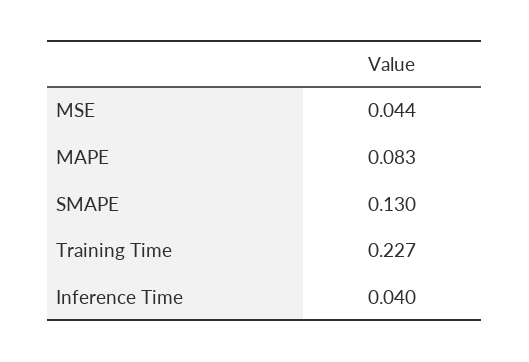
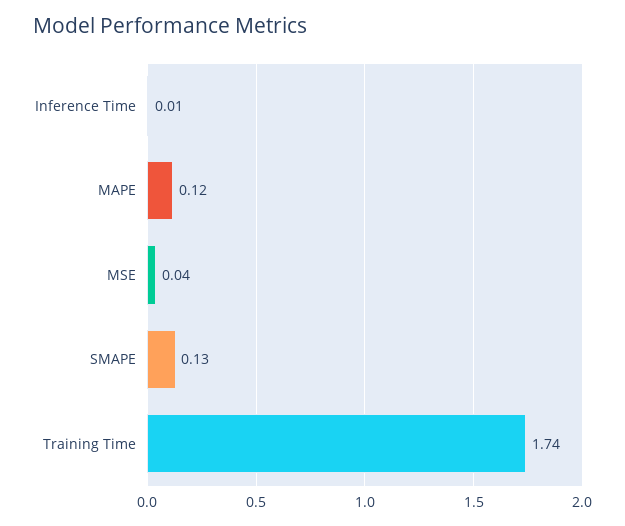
  {
    "MSE": 0.044,
-   "MAPE": 0.083,
+   "MAPE": 0.12,
    "SMAPE": 0.13,
-   "Training Time": 0.227,
+   "Training Time": 1.74,
-   "Inference Time": 0.04
+   "Inference Time": 0.01
  }

